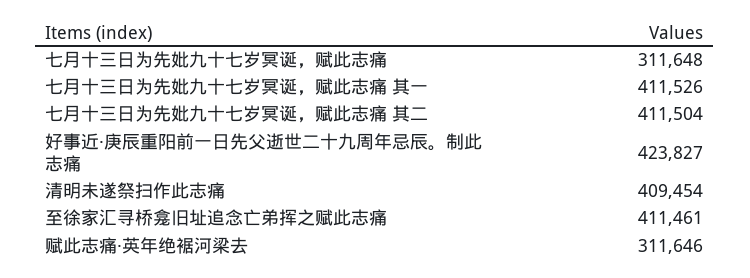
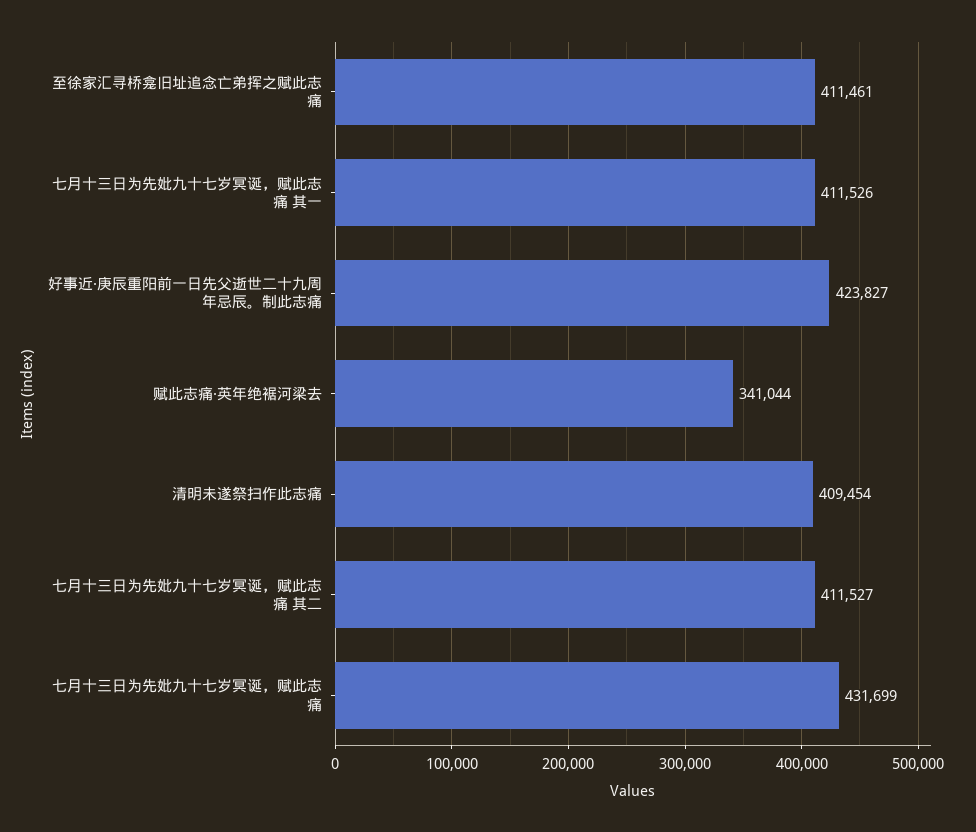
  {
-   "七月十三日为先妣九十七岁冥诞，赋此志痛": 311648,
+   "七月十三日为先妣九十七岁冥诞，赋此志痛": 431699,
    "七月十三日为先妣九十七岁冥诞，赋此志痛 其一": 411526,
-   "七月十三日为先妣九十七岁冥诞，赋此志痛 其二": 411504,
+   "七月十三日为先妣九十七岁冥诞，赋此志痛 其二": 411527,
    "好事近·庚辰重阳前一日先父逝世二十九周年忌辰。制此志痛": 423827,
    "清明未遂祭扫作此志痛": 409454,
    "至徐家汇寻桥龛旧址追念亡弟挥之赋此志痛": 411461,
-   "赋此志痛·英年绝裾河梁去": 311646
+   "赋此志痛·英年绝裾河梁去": 341044
  }

